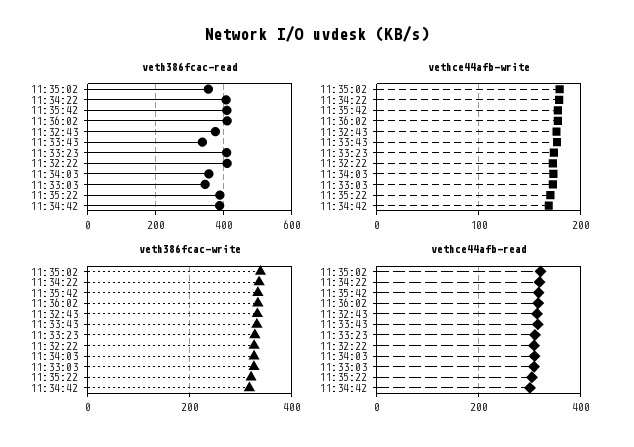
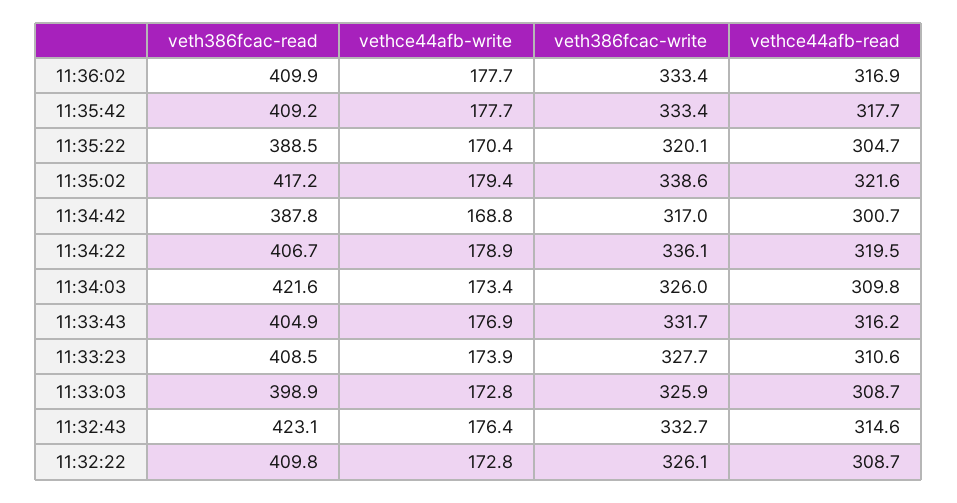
  {
    "veth386fcac-read": {
-     "11:35:02": 360,
+     "11:35:02": 417.2,
      "11:34:22": 406.7,
      "11:35:42": 409.2,
      "11:36:02": 409.9,
-     "11:32:43": 380,
+     "11:32:43": 423.1,
-     "11:33:43": 340,
+     "11:33:43": 404.9,
      "11:33:23": 408.5,
      "11:32:22": 409.8,
-     "11:34:03": 360,
+     "11:34:03": 421.6,
-     "11:33:03": 340,
+     "11:33:03": 398.9,
      "11:35:22": 388.5,
      "11:34:42": 387.8
    },
    "vethce44afb-write": {
      "11:35:02": 179.4,
      "11:34:22": 178.9,
      "11:35:42": 177.7,
      "11:36:02": 177.7,
      "11:32:43": 176.4,
      "11:33:43": 176.9,
      "11:33:23": 173.9,
      "11:32:22": 172.8,
      "11:34:03": 173.4,
      "11:33:03": 172.8,
      "11:35:22": 170.4,
      "11:34:42": 168.8
    },
    "veth386fcac-write": {
      "11:35:02": 338.6,
      "11:34:22": 336.1,
      "11:35:42": 333.4,
      "11:36:02": 333.4,
      "11:32:43": 332.7,
      "11:33:43": 331.7,
      "11:33:23": 327.7,
      "11:32:22": 326.1,
      "11:34:03": 326,
      "11:33:03": 325.9,
      "11:35:22": 320.1,
      "11:34:42": 317
    },
    "vethce44afb-read": {
      "11:35:02": 321.6,
      "11:34:22": 319.5,
      "11:35:42": 317.7,
      "11:36:02": 316.9,
      "11:32:43": 314.6,
      "11:33:43": 316.2,
      "11:33:23": 310.6,
      "11:32:22": 308.7,
      "11:34:03": 309.8,
      "11:33:03": 308.7,
      "11:35:22": 304.7,
      "11:34:42": 300.7
    }
  }

